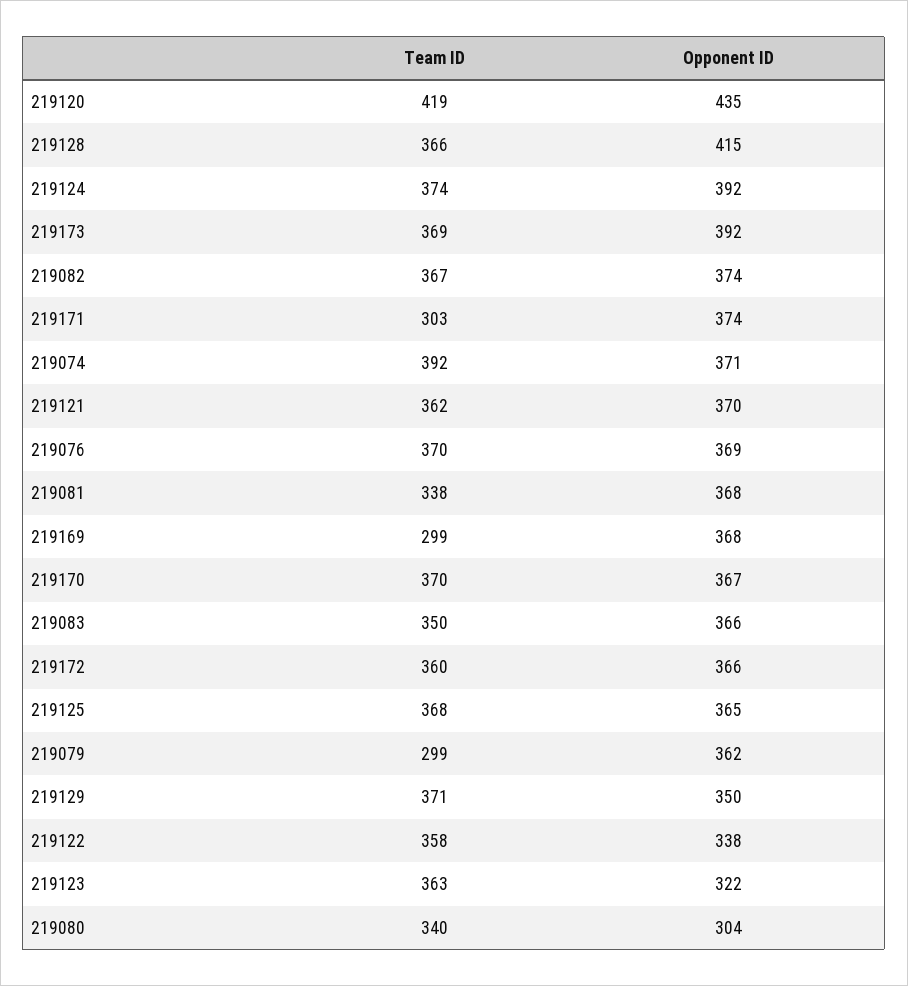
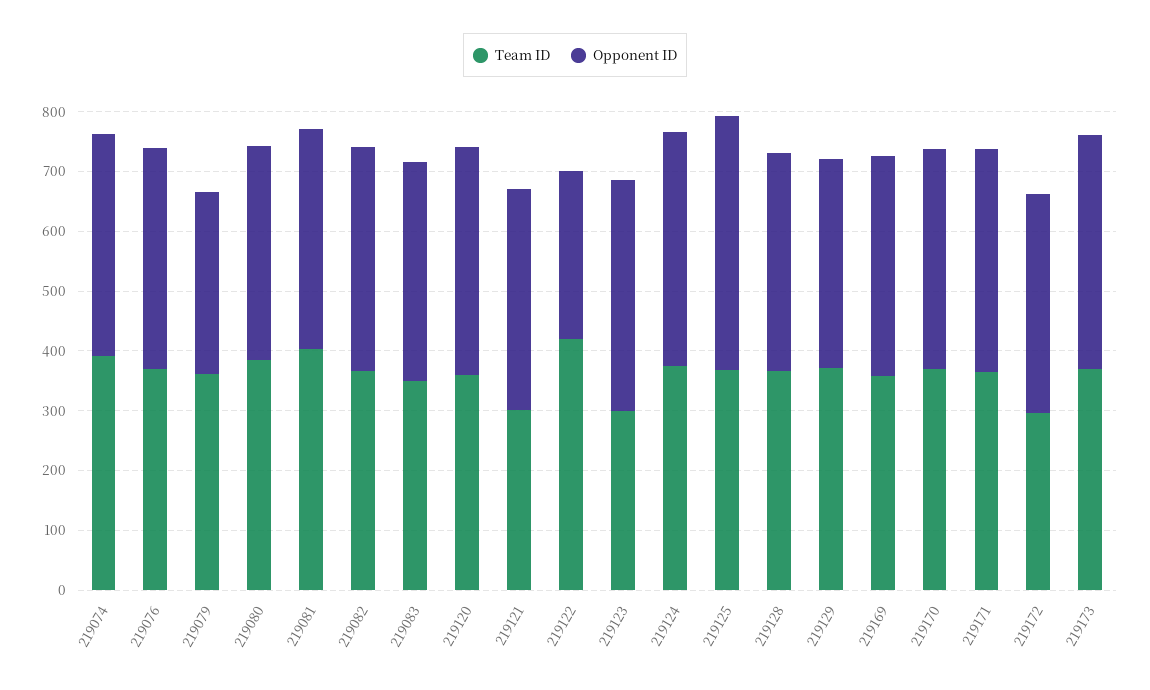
  {
    "Team ID": {
-     "219120": 419,
+     "219120": 360,
      "219128": 366,
      "219124": 374,
      "219173": 369,
      "219082": 367,
-     "219171": 303,
+     "219171": 360,
      "219074": 392,
-     "219121": 362,
+     "219121": 300,
      "219076": 370,
-     "219081": 338,
+     "219081": 400,
-     "219169": 299,
+     "219169": 360,
      "219170": 370,
      "219083": 350,
-     "219172": 360,
+     "219172": 300,
      "219125": 368,
-     "219079": 299,
+     "219079": 360,
      "219129": 371,
-     "219122": 358,
+     "219122": 420,
-     "219123": 363,
+     "219123": 300,
-     "219080": 340
+     "219080": 380
    },
    "Opponent ID": {
-     "219120": 435,
+     "219120": 380,
-     "219128": 415,
+     "219128": 360,
      "219124": 392,
      "219173": 392,
      "219082": 374,
      "219171": 374,
      "219074": 371,
      "219121": 370,
      "219076": 369,
      "219081": 368,
      "219169": 368,
      "219170": 367,
      "219083": 366,
      "219172": 366,
-     "219125": 365,
+     "219125": 420,
-     "219079": 362,
+     "219079": 300,
      "219129": 350,
-     "219122": 338,
+     "219122": 280,
-     "219123": 322,
+     "219123": 380,
-     "219080": 304
+     "219080": 360
    }
  }

